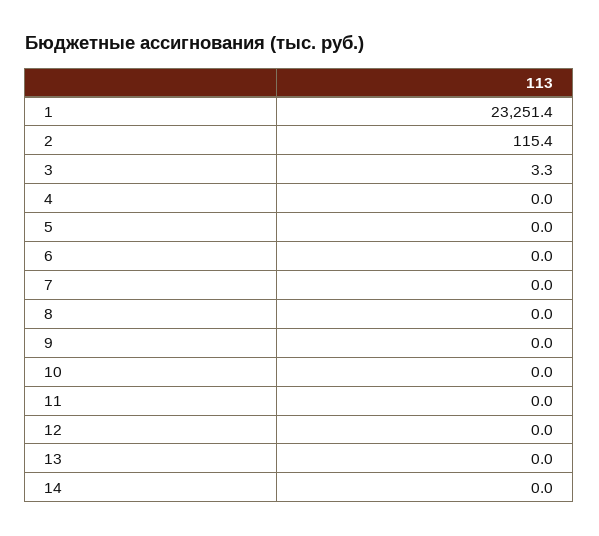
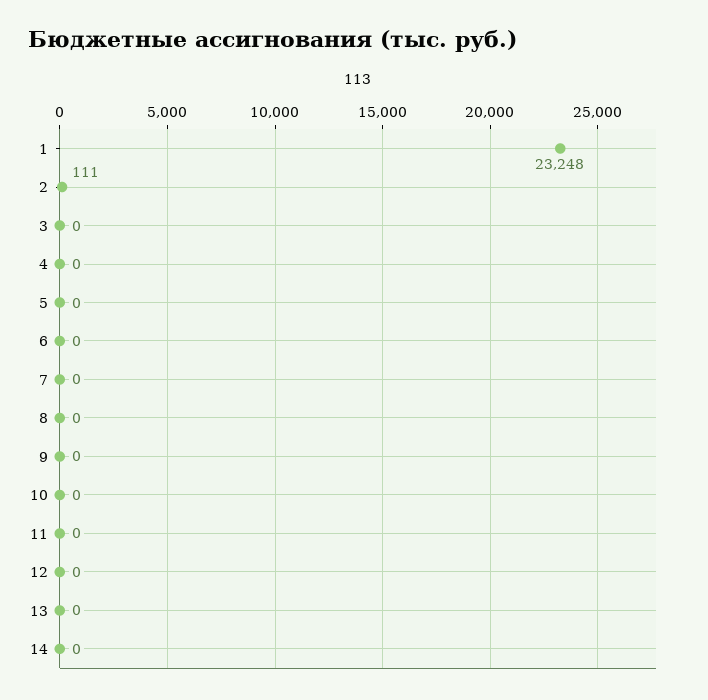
  {
-   "1": 23251.4,
+   "1": 23248,
-   "2": 115.4,
+   "2": 111,
-   "3": 3.3,
+   "3": 0,
    "4": 0,
    "5": 0,
    "6": 0,
    "7": 0,
    "8": 0,
    "9": 0,
    "10": 0,
    "11": 0,
    "12": 0,
    "13": 0,
    "14": 0
  }

